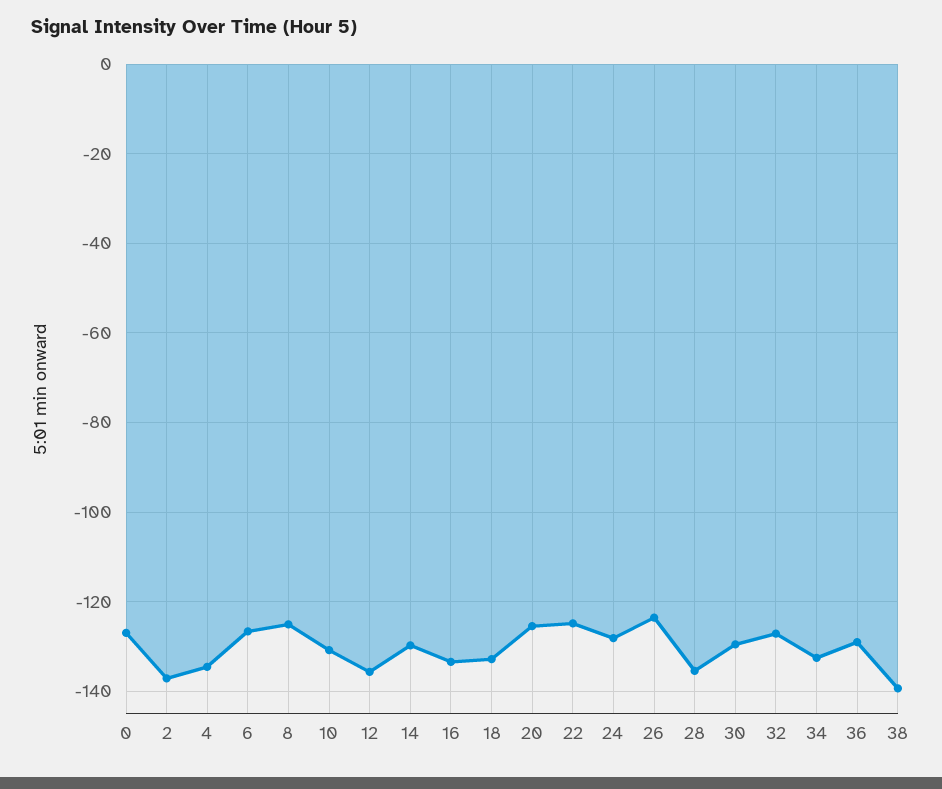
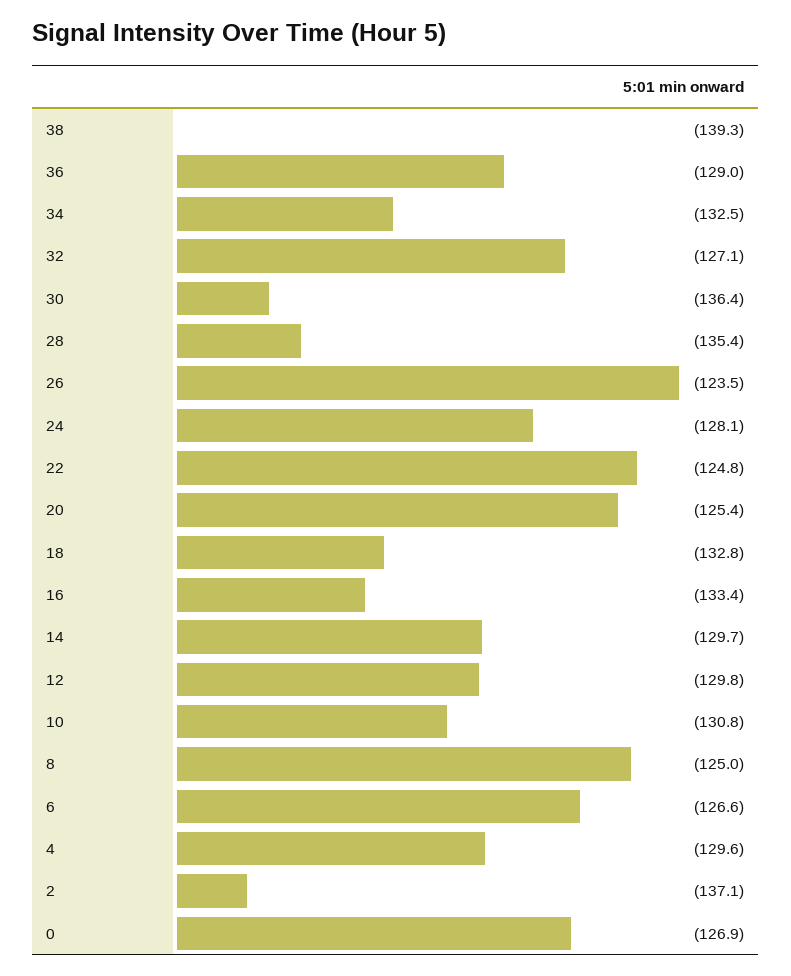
  {
    "0": -126.9,
    "2": -137.1,
-   "4": -134,
+   "4": -129.6,
    "6": -126.6,
    "8": -125,
    "10": -130.8,
-   "12": -136,
+   "12": -129.8,
    "14": -129.7,
    "16": -133.4,
    "18": -132.8,
    "20": -125.4,
    "22": -124.8,
    "24": -128.1,
    "26": -123.5,
    "28": -135.4,
-   "30": -130,
+   "30": -136.4,
    "32": -127.1,
    "34": -132.5,
    "36": -129,
    "38": -139.3
  }

